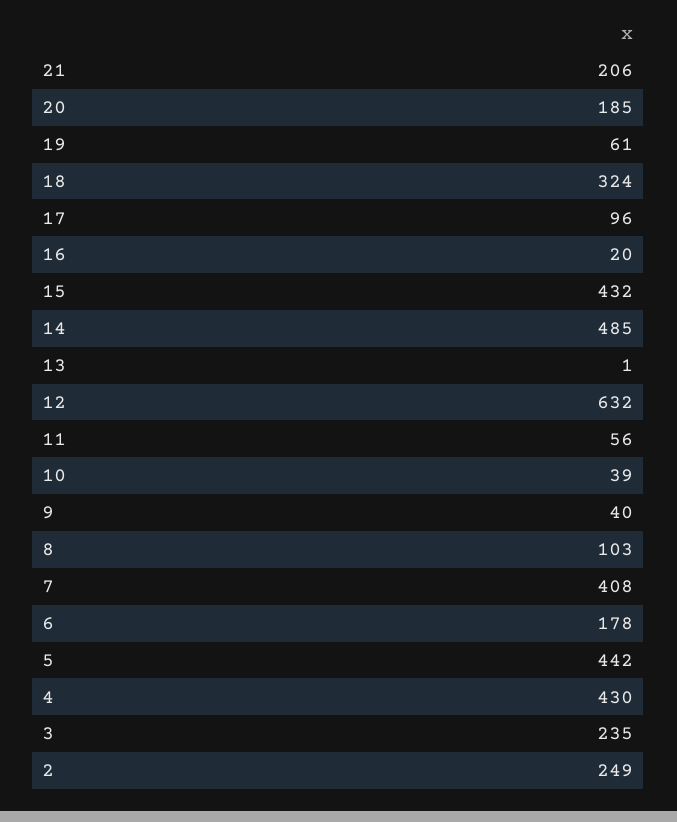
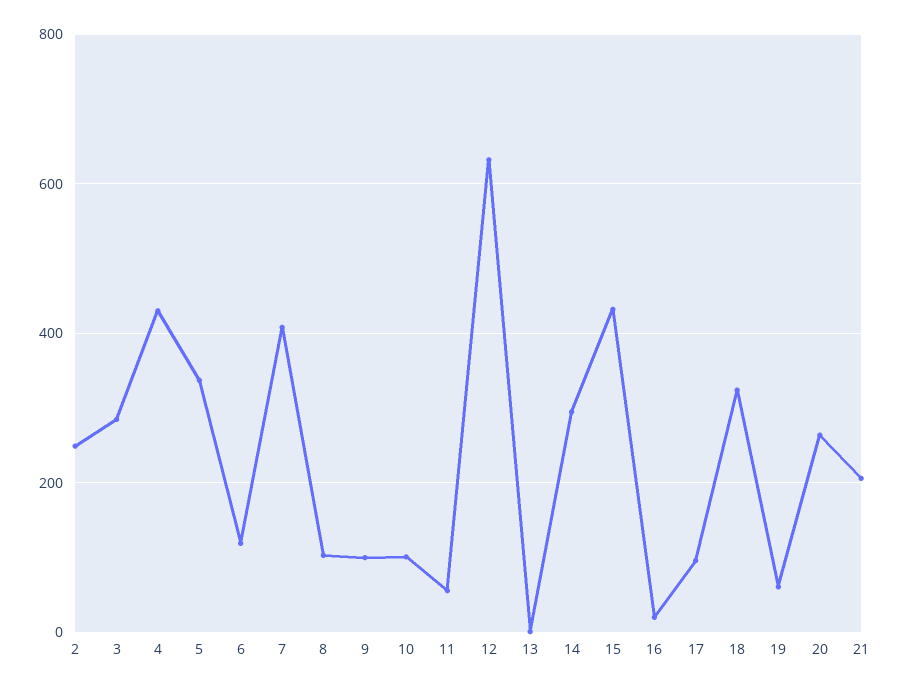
  {
    "21": 206,
-   "20": 185,
+   "20": 260,
    "19": 61,
    "18": 324,
    "17": 96,
    "16": 20,
    "15": 432,
-   "14": 485,
+   "14": 300,
    "13": 1,
    "12": 632,
    "11": 56,
-   "10": 39,
+   "10": 100,
-   "9": 40,
+   "9": 100,
    "8": 103,
    "7": 408,
-   "6": 178,
+   "6": 120,
-   "5": 442,
+   "5": 340,
    "4": 430,
-   "3": 235,
+   "3": 280,
    "2": 249
  }

